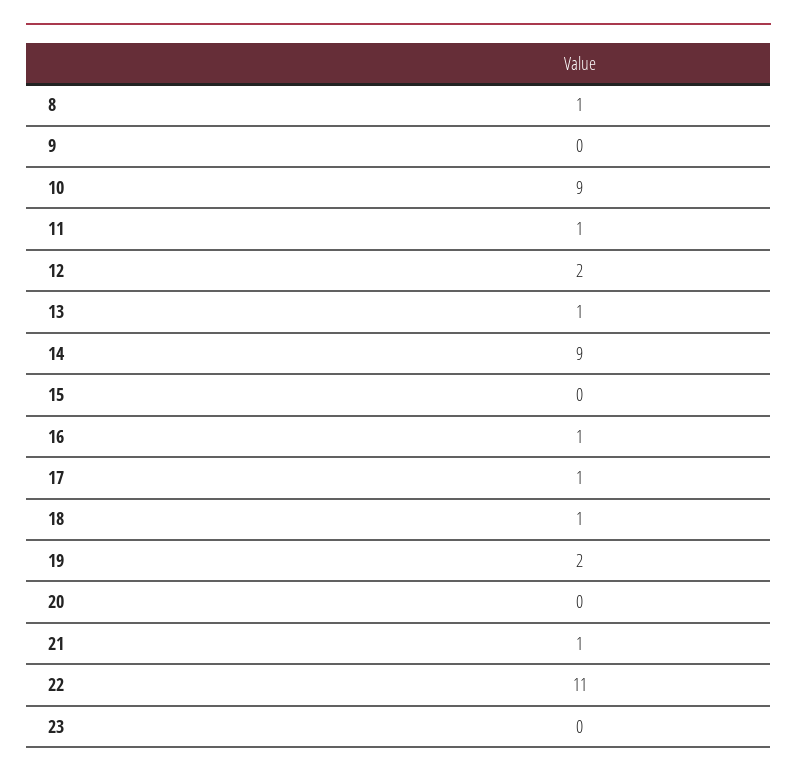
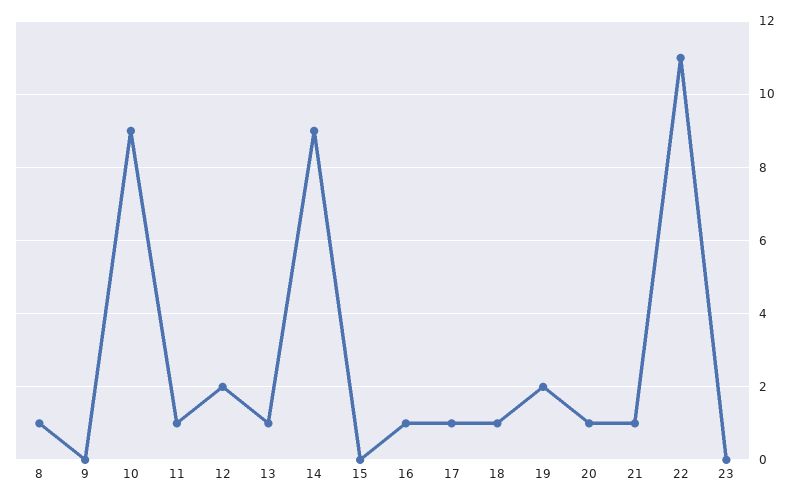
  {
    "8": 1,
    "9": 0,
    "10": 9,
    "11": 1,
    "12": 2,
    "13": 1,
    "14": 9,
    "15": 0,
    "16": 1,
    "17": 1,
    "18": 1,
    "19": 2,
-   "20": 0,
+   "20": 1,
    "21": 1,
    "22": 11,
    "23": 0
  }

